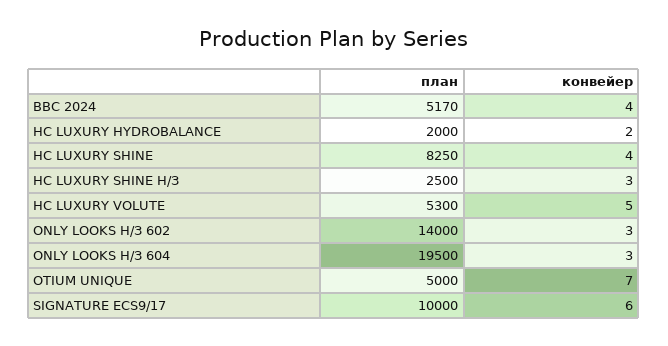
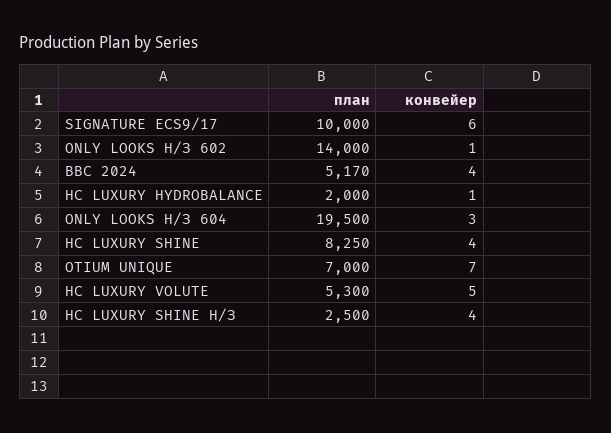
  {
    "план": {
      "BBC 2024": 5170,
      "HC LUXURY HYDROBALANCE": 2000,
      "HC LUXURY SHINE": 8250,
      "HC LUXURY SHINE Н/З": 2500,
      "HC LUXURY VOLUTE": 5300,
      "ONLY LOOKS Н/З 602": 14000,
      "ONLY LOOKS Н/З 604": 19500,
-     "OTIUM UNIQUE": 5000,
+     "OTIUM UNIQUE": 7000,
      "SIGNATURE ECS9/17": 10000
    },
    "конвейер": {
      "BBC 2024": 4,
-     "HC LUXURY HYDROBALANCE": 2,
+     "HC LUXURY HYDROBALANCE": 1,
      "HC LUXURY SHINE": 4,
-     "HC LUXURY SHINE Н/З": 3,
+     "HC LUXURY SHINE Н/З": 4,
      "HC LUXURY VOLUTE": 5,
-     "ONLY LOOKS Н/З 602": 3,
+     "ONLY LOOKS Н/З 602": 1,
      "ONLY LOOKS Н/З 604": 3,
      "OTIUM UNIQUE": 7,
      "SIGNATURE ECS9/17": 6
    }
  }

